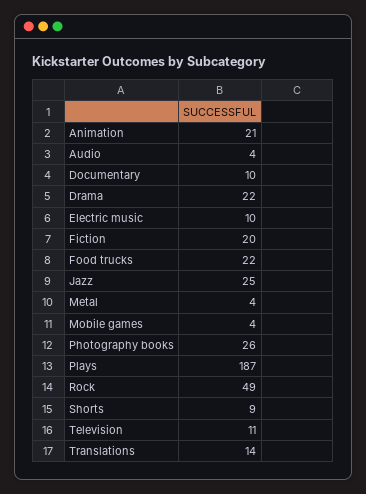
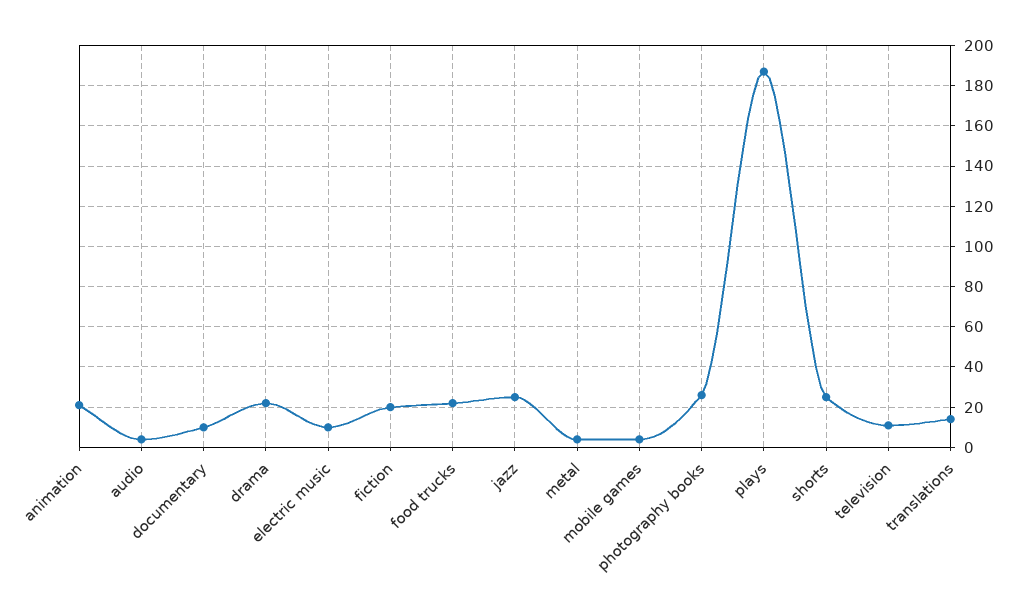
  {
    "Animation": 21,
    "Audio": 4,
    "Documentary": 10,
    "Drama": 22,
    "Electric music": 10,
    "Fiction": 20,
    "Food trucks": 22,
    "Jazz": 25,
    "Metal": 4,
    "Mobile games": 4,
    "Photography books": 26,
    "Plays": 187,
-   "Rock": 49,
-   "Shorts": 9,
+   "Shorts": 25,
    "Television": 11,
    "Translations": 14
  }

